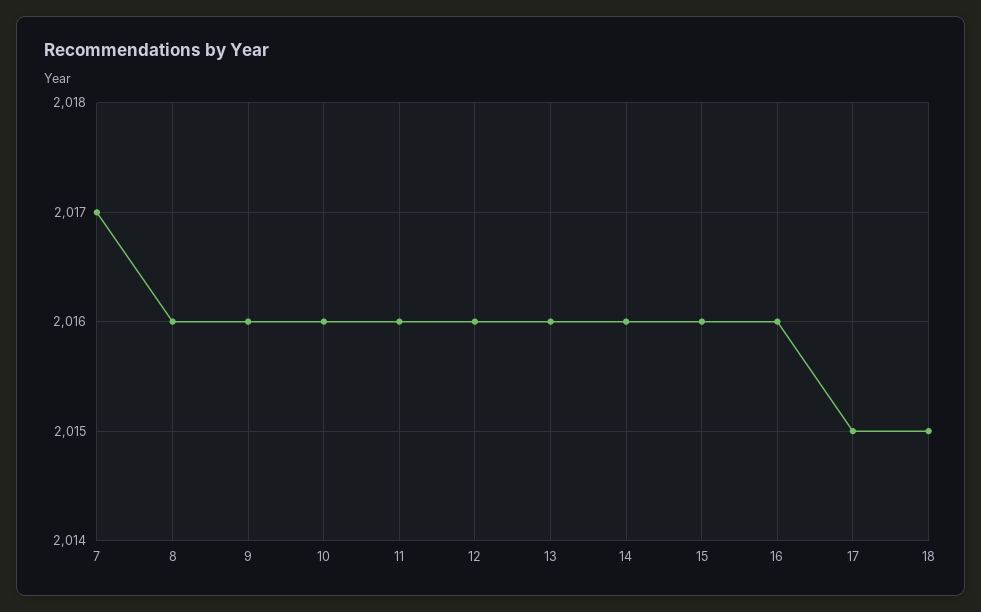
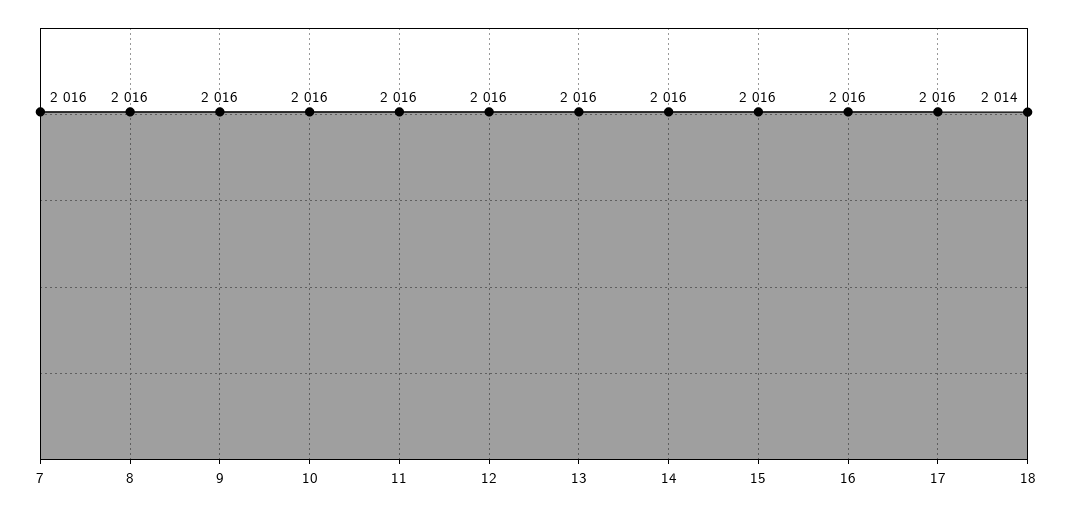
  {
-   "7": 2017,
+   "7": 2016,
    "8": 2016,
    "9": 2016,
    "10": 2016,
    "11": 2016,
    "12": 2016,
    "13": 2016,
    "14": 2016,
    "15": 2016,
    "16": 2016,
-   "17": 2015,
+   "17": 2016,
-   "18": 2015
+   "18": 2014
  }

